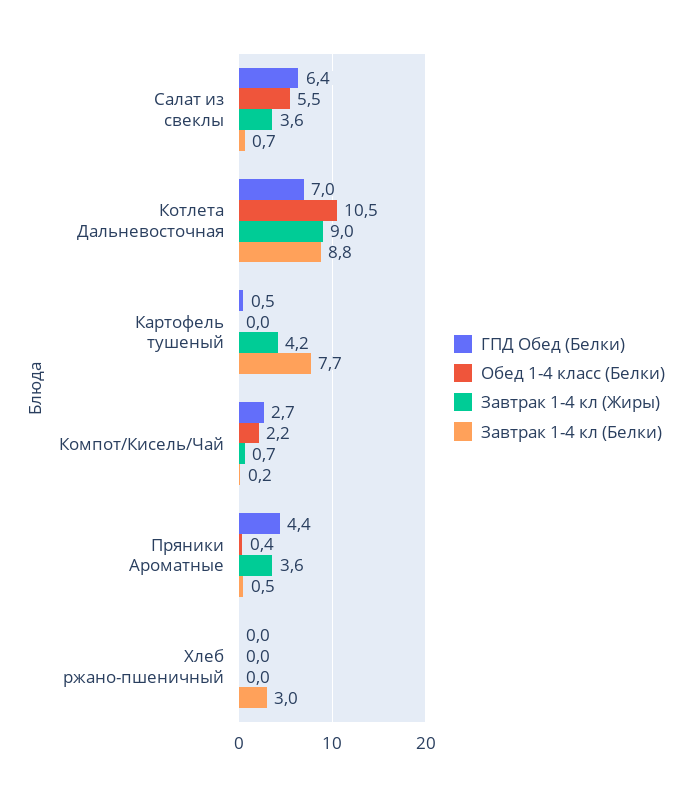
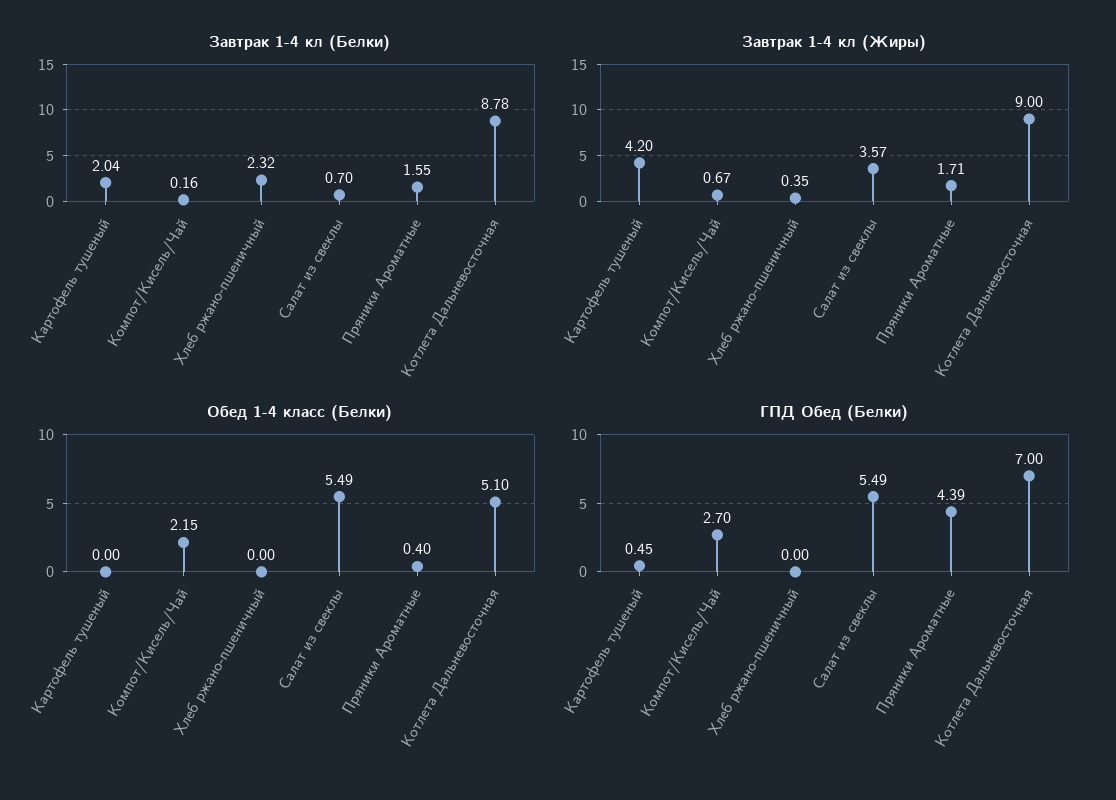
  {
    "ГПД Обед (Белки)": {
-     "Салат из свеклы": 6.4,
+     "Салат из свеклы": 5.49,
      "Котлета Дальневосточная": 7,
      "Картофель тушеный": 0.45,
      "Компот/Кисель/Чай": 2.7,
      "Пряники Ароматные": 4.39,
      "Хлеб ржано-пшеничный": 0
    },
    "Обед 1-4 класс (Белки)": {
      "Салат из свеклы": 5.49,
-     "Котлета Дальневосточная": 10.5,
+     "Котлета Дальневосточная": 5.1,
      "Картофель тушеный": 0,
      "Компот/Кисель/Чай": 2.15,
      "Пряники Ароматные": 0.4,
      "Хлеб ржано-пшеничный": 0
    },
    "Завтрак 1-4 кл (Жиры)": {
      "Салат из свеклы": 3.57,
      "Котлета Дальневосточная": 9,
      "Картофель тушеный": 4.2,
      "Компот/Кисель/Чай": 0.67,
-     "Пряники Ароматные": 3.6,
+     "Пряники Ароматные": 1.71,
-     "Хлеб ржано-пшеничный": 0
+     "Хлеб ржано-пшеничный": 0.35
    },
    "Завтрак 1-4 кл (Белки)": {
      "Салат из свеклы": 0.7,
      "Котлета Дальневосточная": 8.78,
-     "Картофель тушеный": 7.7,
+     "Картофель тушеный": 2.04,
      "Компот/Кисель/Чай": 0.16,
-     "Пряники Ароматные": 0.5,
+     "Пряники Ароматные": 1.55,
-     "Хлеб ржано-пшеничный": 3
+     "Хлеб ржано-пшеничный": 2.32
    }
  }

